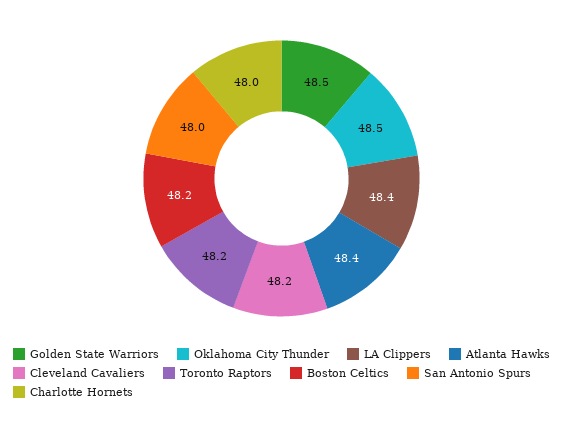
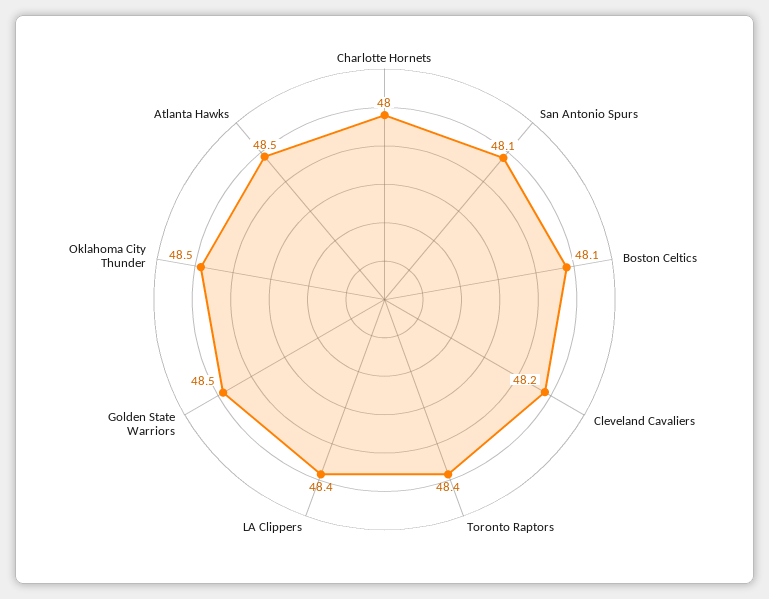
  {
    "Golden State Warriors": 48.5,
    "Oklahoma City Thunder": 48.5,
    "LA Clippers": 48.4,
-   "Atlanta Hawks": 48.4,
+   "Atlanta Hawks": 48.5,
    "Cleveland Cavaliers": 48.2,
-   "Toronto Raptors": 48.2,
+   "Toronto Raptors": 48.4,
-   "Boston Celtics": 48.2,
+   "Boston Celtics": 48.1,
-   "San Antonio Spurs": 48,
+   "San Antonio Spurs": 48.1,
    "Charlotte Hornets": 48
  }

